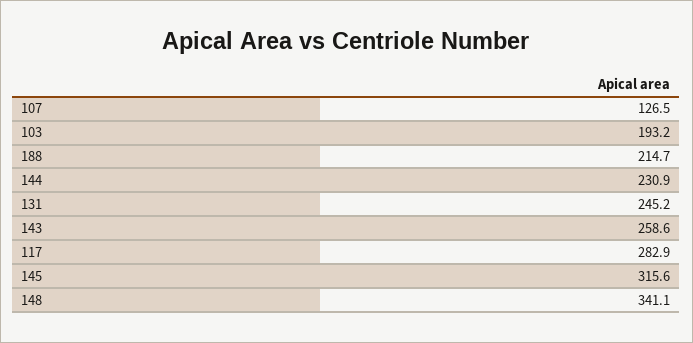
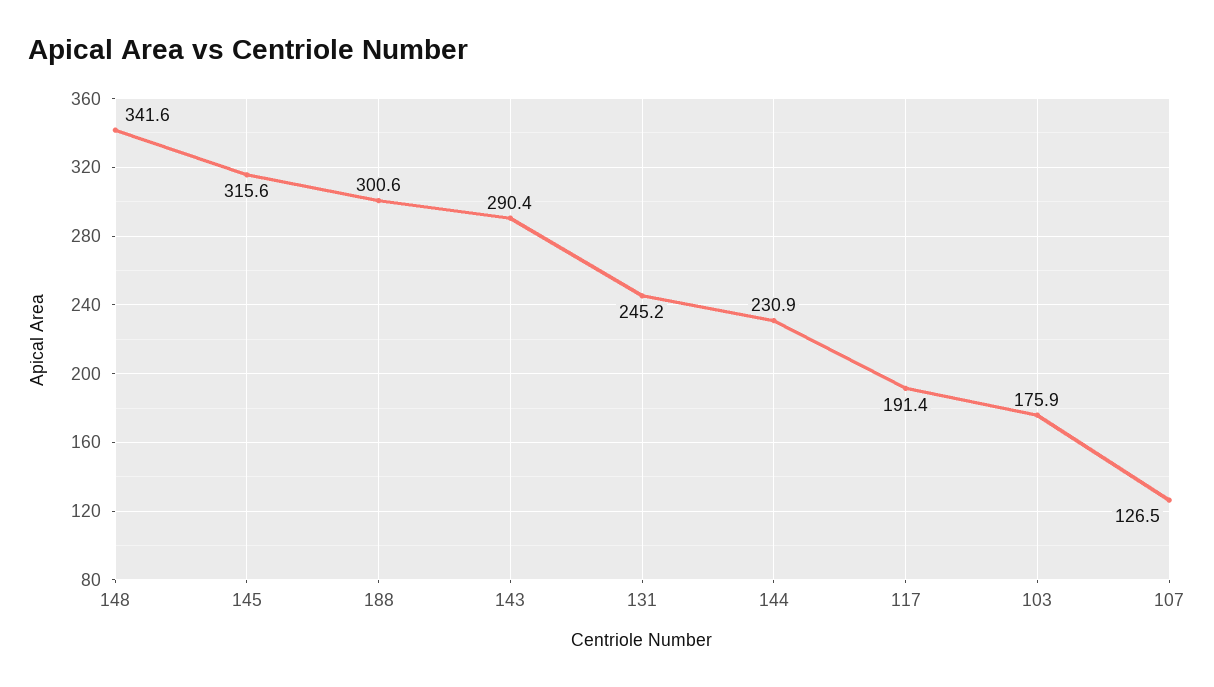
  {
    "107": 126.5,
-   "103": 193.2,
+   "103": 175.9,
-   "188": 214.7,
+   "188": 300.6,
    "144": 230.9,
    "131": 245.2,
-   "143": 258.6,
+   "143": 290.4,
-   "117": 282.9,
+   "117": 191.4,
    "145": 315.6,
-   "148": 341.1
+   "148": 341.6
  }

